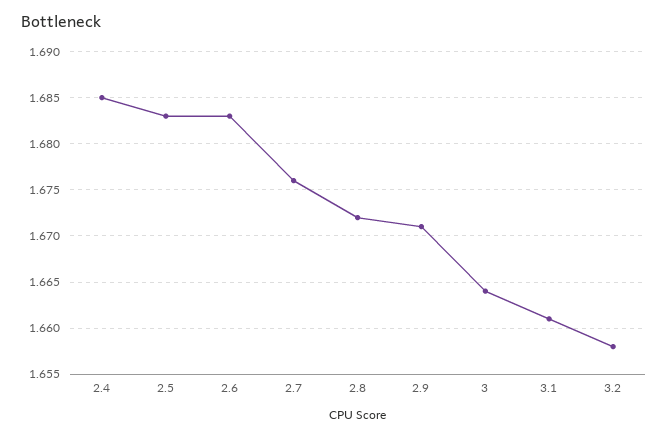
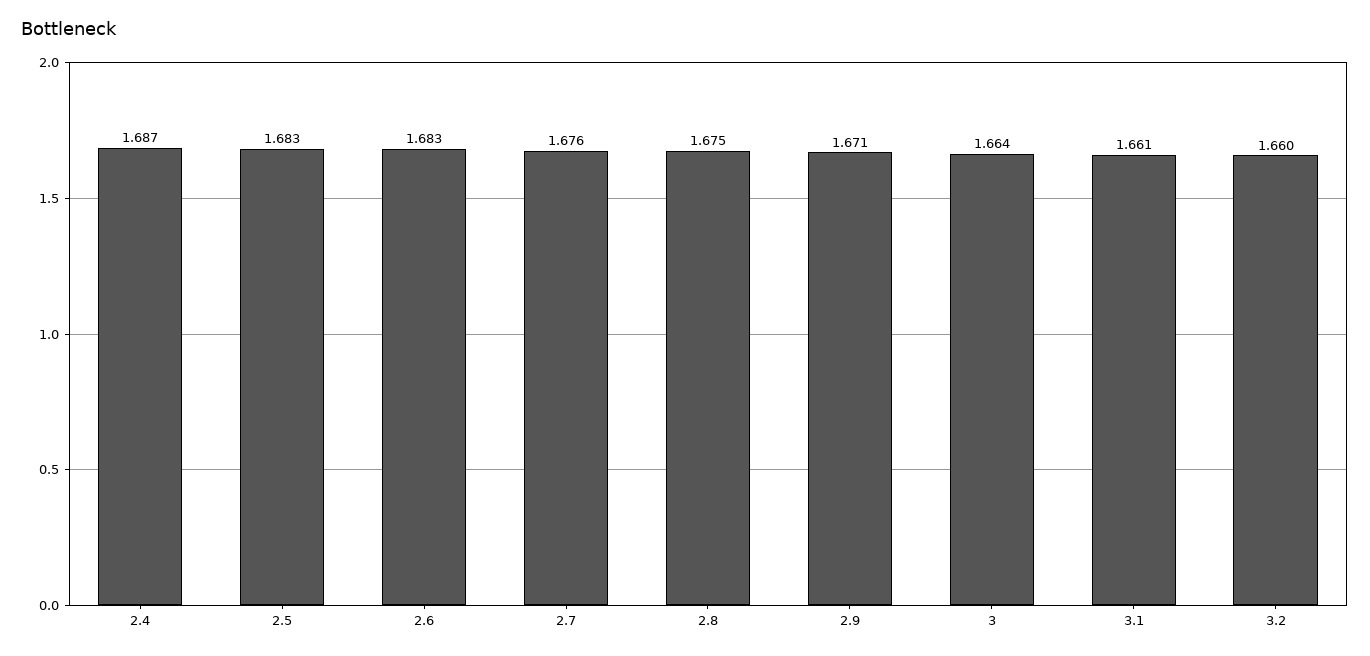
  {
-   "2.4": 1.685,
+   "2.4": 1.687,
    "2.5": 1.683,
    "2.6": 1.683,
    "2.7": 1.676,
-   "2.8": 1.672,
+   "2.8": 1.675,
    "2.9": 1.671,
    "3": 1.664,
    "3.1": 1.661,
-   "3.2": 1.658
+   "3.2": 1.66
  }

